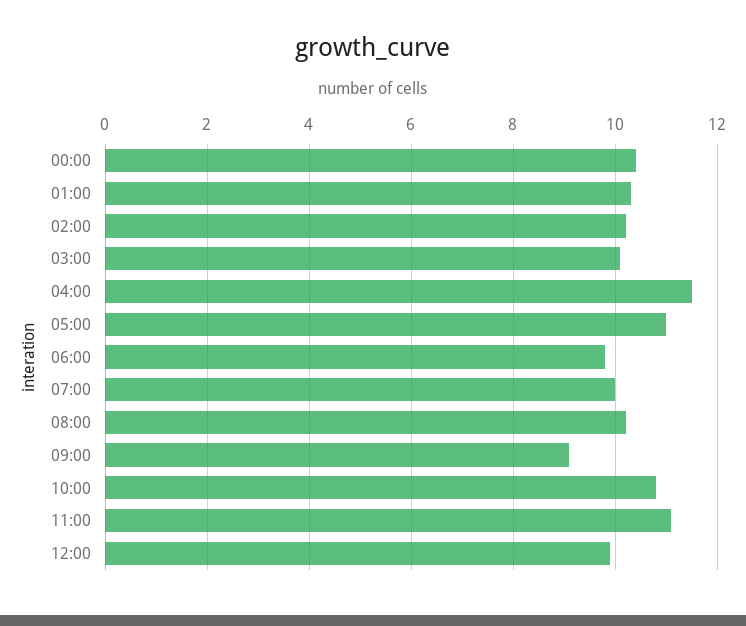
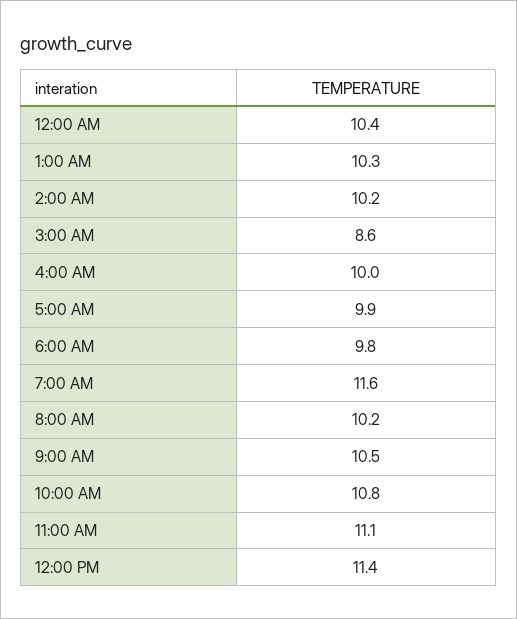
  {
    "00:00": 10.4,
    "01:00": 10.3,
    "02:00": 10.2,
-   "03:00": 10,
+   "03:00": 8.6,
-   "04:00": 11.5,
+   "04:00": 10,
-   "05:00": 11,
+   "05:00": 9.9,
    "06:00": 9.8,
-   "07:00": 10,
+   "07:00": 11.6,
    "08:00": 10.2,
-   "09:00": 9,
+   "09:00": 10.5,
    "10:00": 10.8,
    "11:00": 11.1,
-   "12:00": 10
+   "12:00": 11.4
  }

